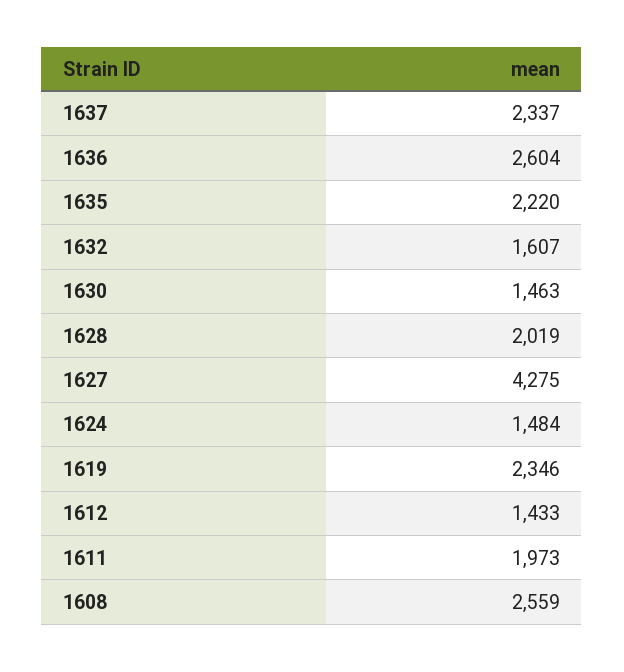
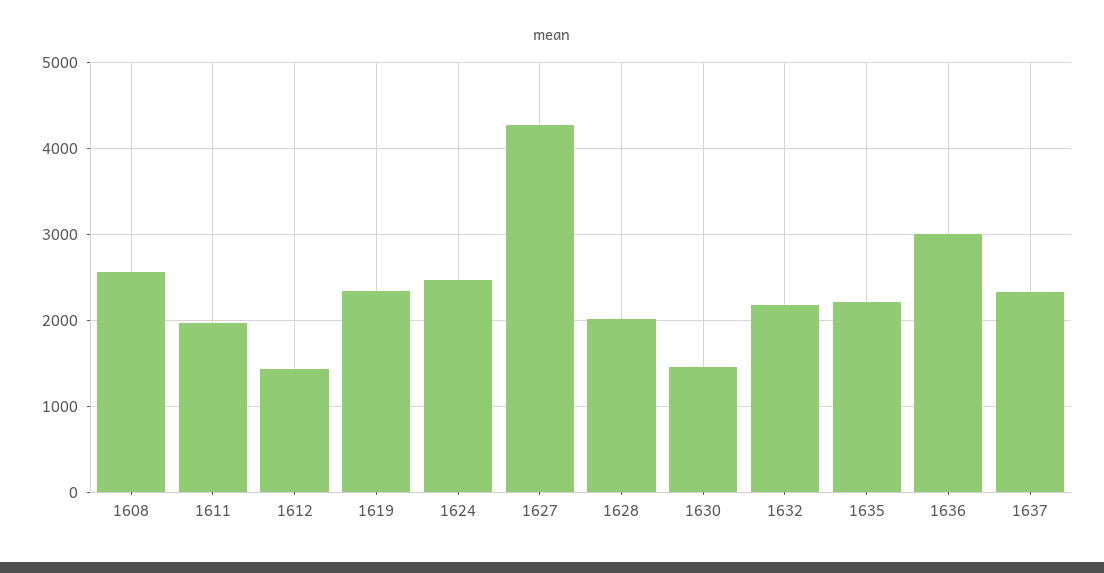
  {
    "1637": 2337,
-   "1636": 2604,
+   "1636": 3000,
    "1635": 2220,
-   "1632": 1607,
+   "1632": 2200,
    "1630": 1463,
    "1628": 2019,
    "1627": 4275,
-   "1624": 1484,
+   "1624": 2500,
    "1619": 2346,
    "1612": 1433,
    "1611": 1973,
    "1608": 2559
  }

